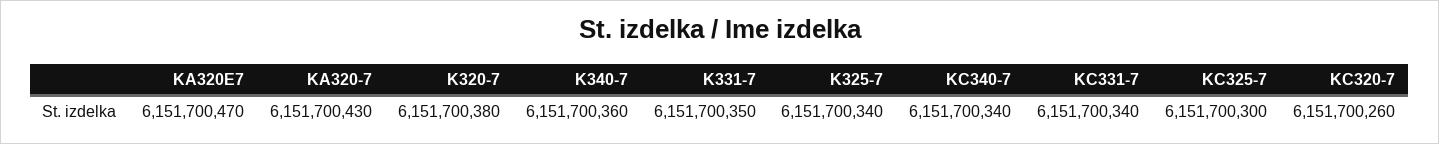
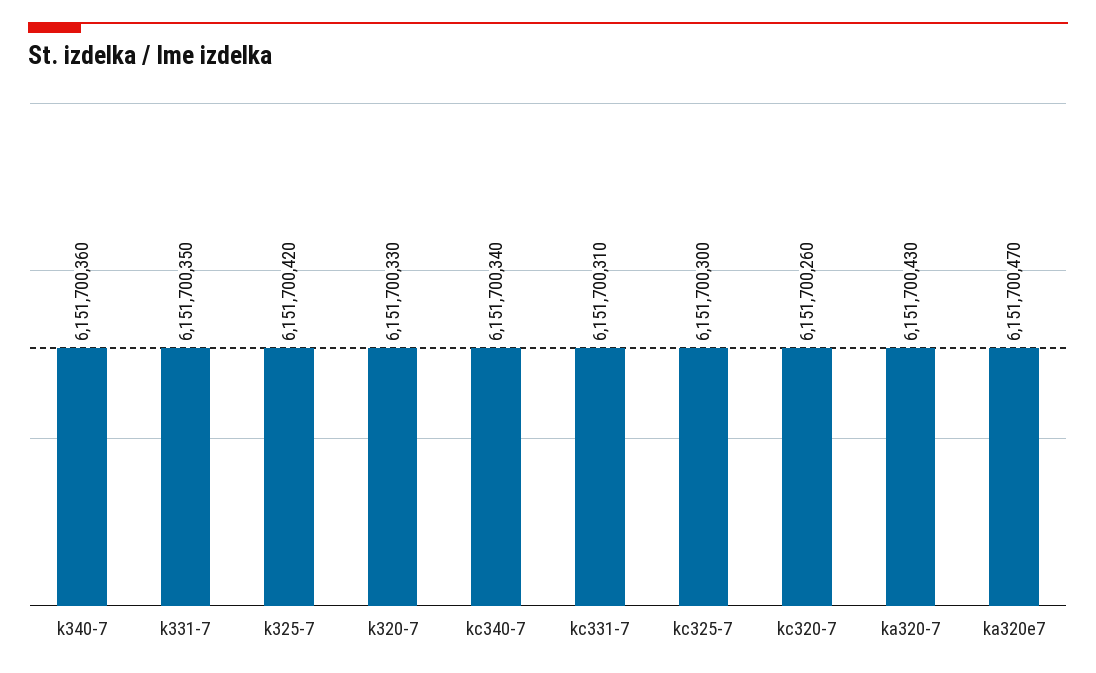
  {
    "KA320E7": 6151700470,
    "KA320-7": 6151700430,
-   "K320-7": 6151700380,
+   "K320-7": 6151700330,
    "K340-7": 6151700360,
    "K331-7": 6151700350,
-   "K325-7": 6151700340,
+   "K325-7": 6151700420,
    "KC340-7": 6151700340,
-   "KC331-7": 6151700340,
+   "KC331-7": 6151700310,
    "KC325-7": 6151700300,
    "KC320-7": 6151700260
  }

